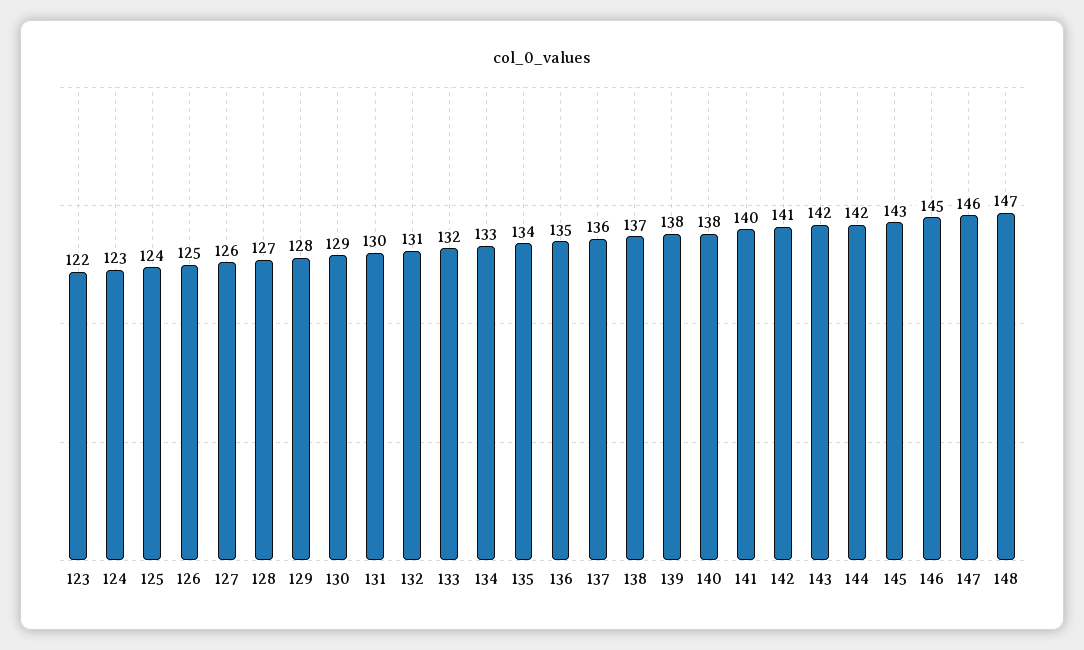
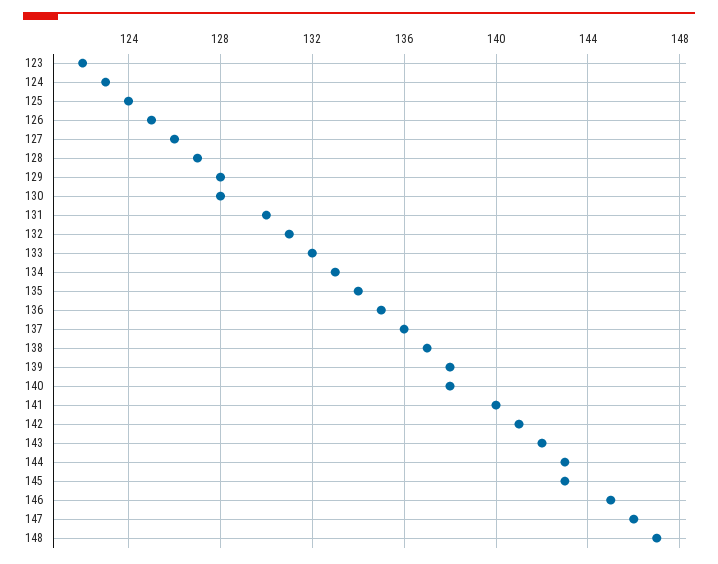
  {
    "123": 122,
    "124": 123,
    "125": 124,
    "126": 125,
    "127": 126,
    "128": 127,
    "129": 128,
-   "130": 129,
+   "130": 128,
    "131": 130,
    "132": 131,
    "133": 132,
    "134": 133,
    "135": 134,
    "136": 135,
    "137": 136,
    "138": 137,
    "139": 138,
    "140": 138,
    "141": 140,
    "142": 141,
    "143": 142,
-   "144": 142,
+   "144": 143,
    "145": 143,
    "146": 145,
    "147": 146,
    "148": 147
  }

